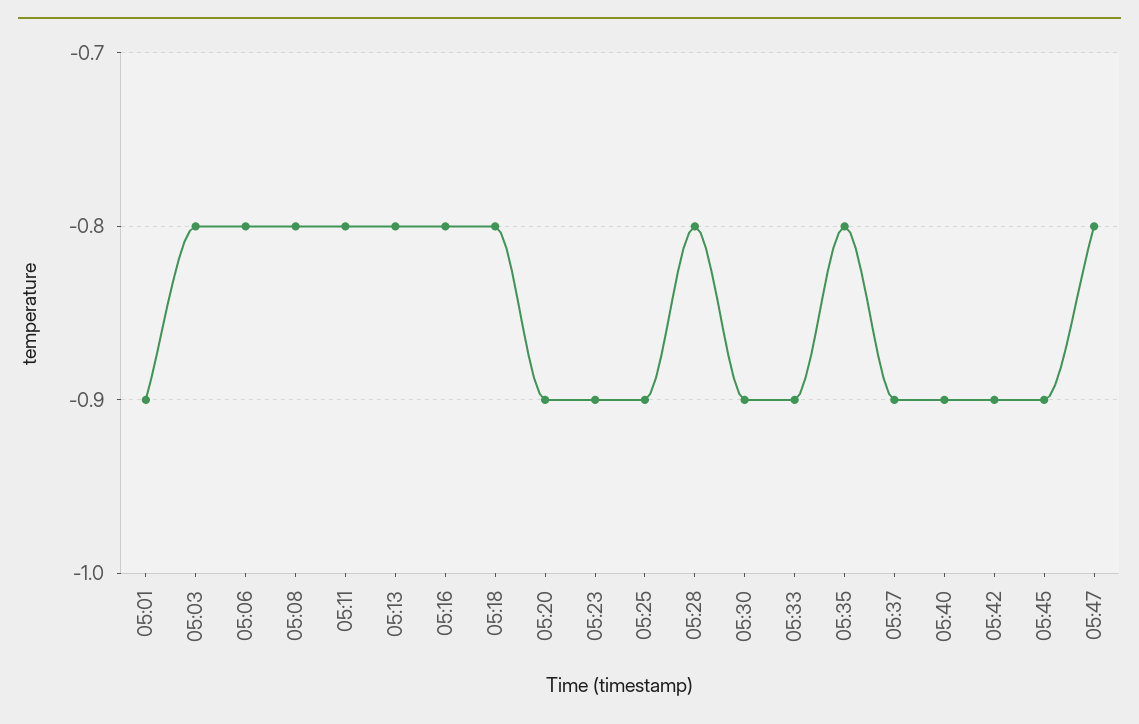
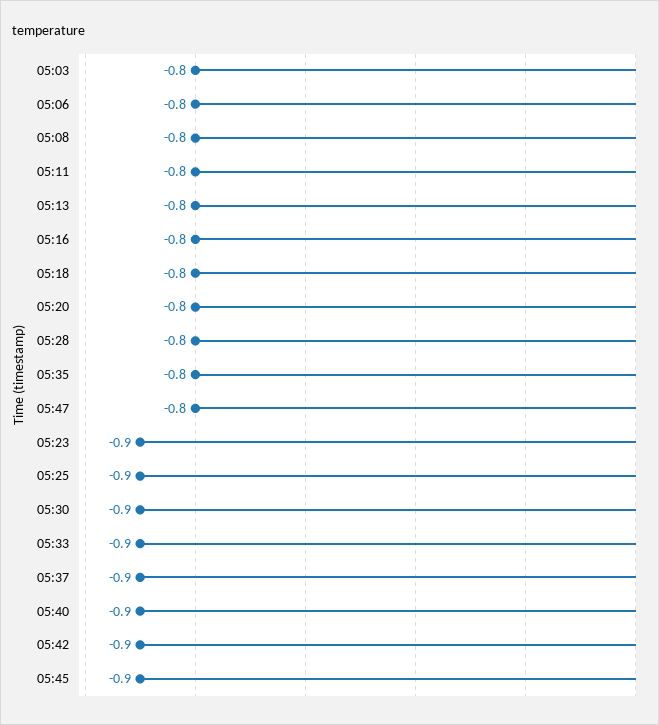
  {
-   "05:01": -0.9,
    "05:03": -0.8,
    "05:06": -0.8,
    "05:08": -0.8,
    "05:11": -0.8,
    "05:13": -0.8,
    "05:16": -0.8,
    "05:18": -0.8,
-   "05:20": -0.9,
+   "05:20": -0.8,
    "05:23": -0.9,
    "05:25": -0.9,
    "05:28": -0.8,
    "05:30": -0.9,
    "05:33": -0.9,
    "05:35": -0.8,
    "05:37": -0.9,
    "05:40": -0.9,
    "05:42": -0.9,
    "05:45": -0.9,
    "05:47": -0.8
  }

